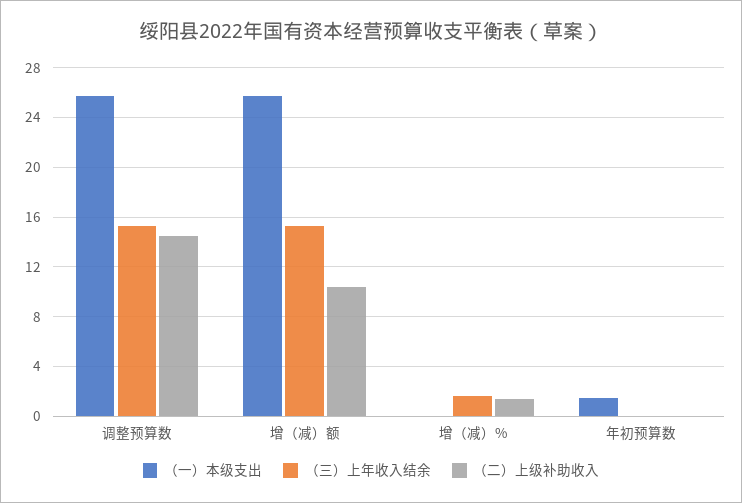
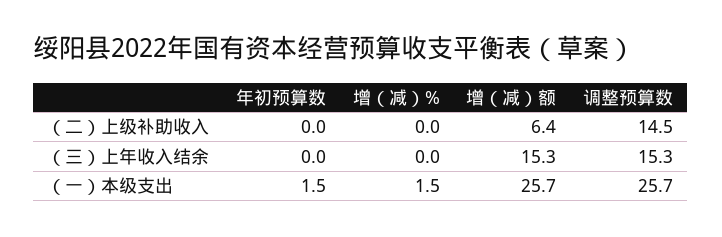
  {
    "（一）本级支出": {
      "调整预算数": 25.7,
      "增（减）额": 25.7,
-     "增（减）%": 0,
+     "增（减）%": 1.5,
      "年初预算数": 1.5
    },
    "（三）上年收入结余": {
      "调整预算数": 15.3,
      "增（减）额": 15.3,
-     "增（减）%": 1.5,
+     "增（减）%": 0,
      "年初预算数": 0
    },
    "（二）上级补助收入": {
      "调整预算数": 14.5,
-     "增（减）额": 10.5,
+     "增（减）额": 6.4,
-     "增（减）%": 1.5,
+     "增（减）%": 0,
      "年初预算数": 0
    }
  }

